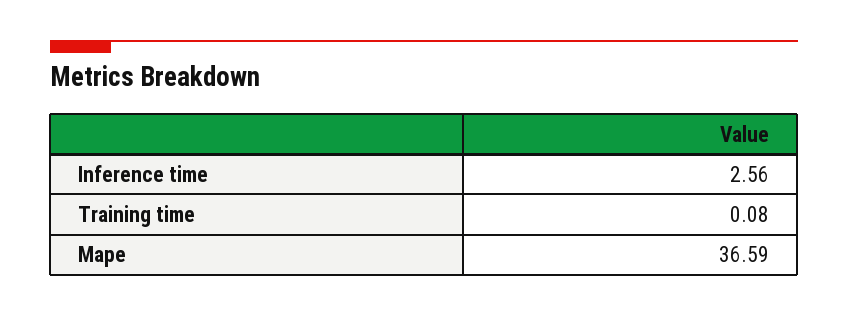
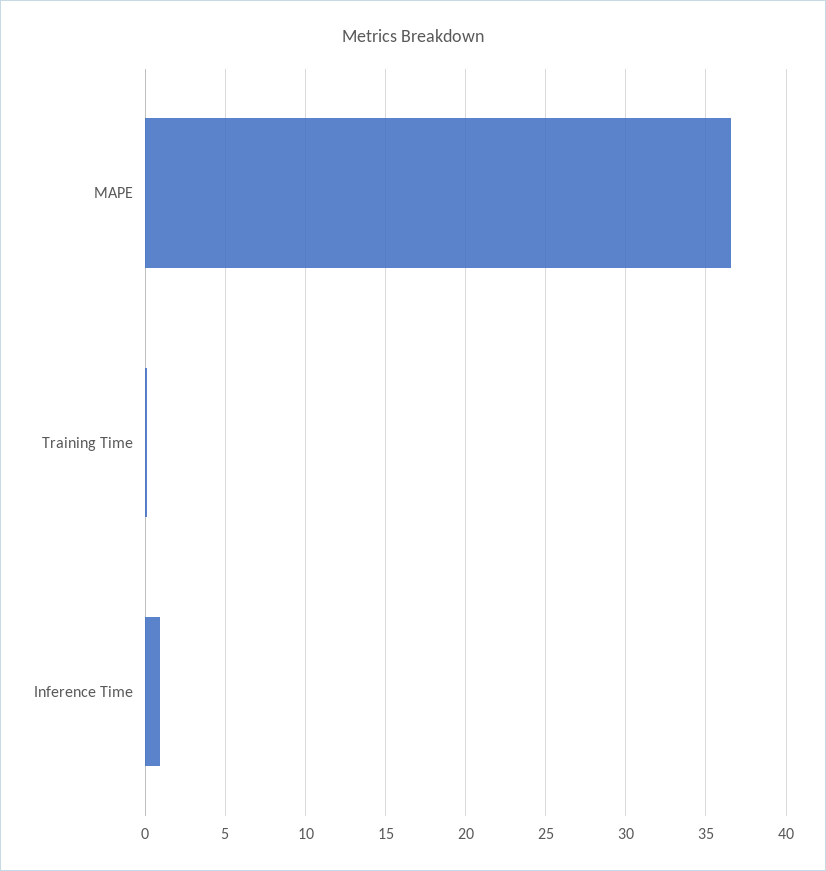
  {
-   "Inference time": 2.56,
+   "Inference time": 1,
    "Training time": 0.08,
    "Mape": 36.59
  }

